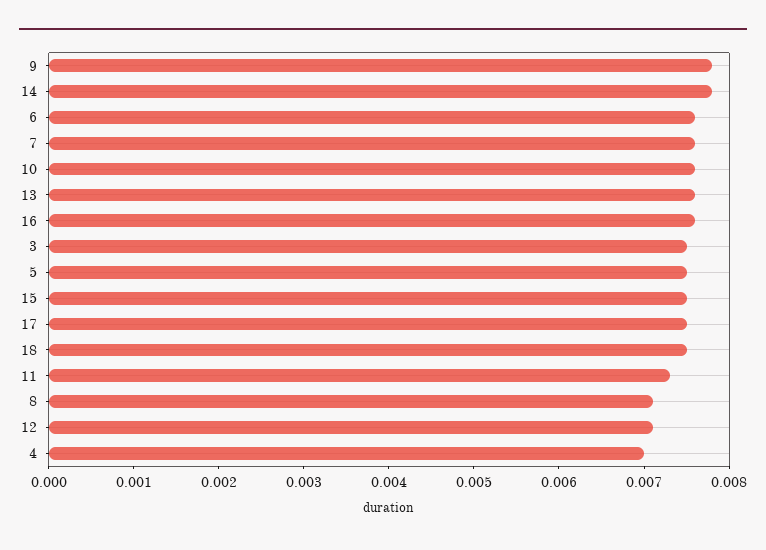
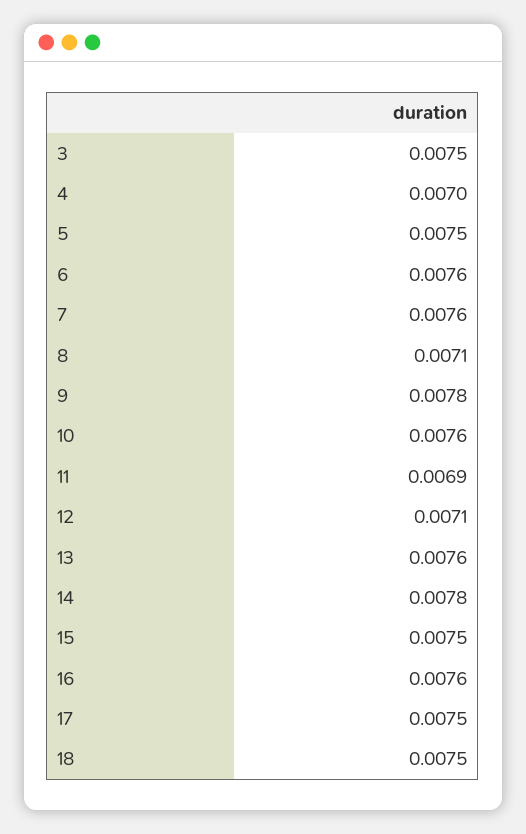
  {
    "9": 0.0078,
    "14": 0.0078,
    "6": 0.0076,
    "7": 0.0076,
    "10": 0.0076,
    "13": 0.0076,
    "16": 0.0076,
    "3": 0.0075,
    "5": 0.0075,
    "15": 0.0075,
    "17": 0.0075,
    "18": 0.0075,
-   "11": 0.0073,
+   "11": 0.0069,
    "8": 0.0071,
    "12": 0.0071,
    "4": 0.007
  }

